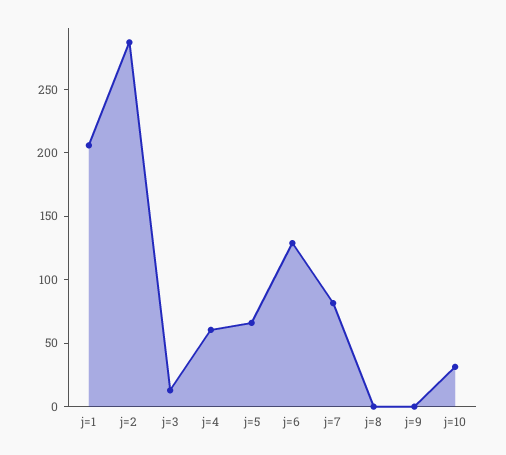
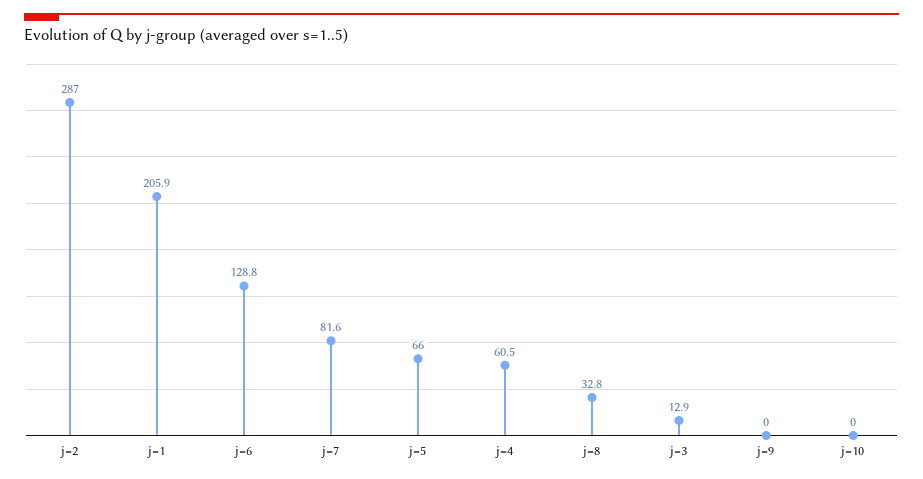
  {
    "j=1": 205.9,
    "j=2": 287,
    "j=3": 12.9,
    "j=4": 60.5,
    "j=5": 66,
    "j=6": 128.8,
    "j=7": 81.6,
-   "j=8": 0,
+   "j=8": 32.8,
    "j=9": 0,
-   "j=10": 30
+   "j=10": 0
  }

